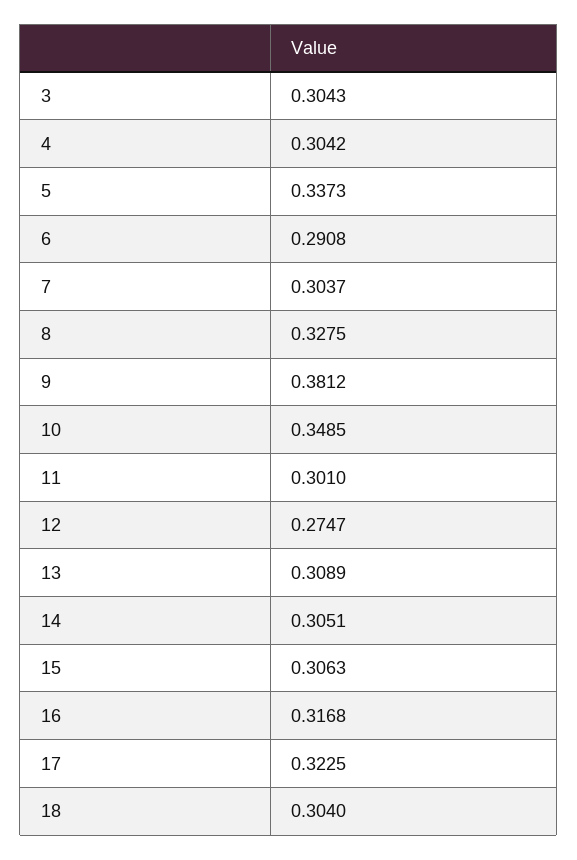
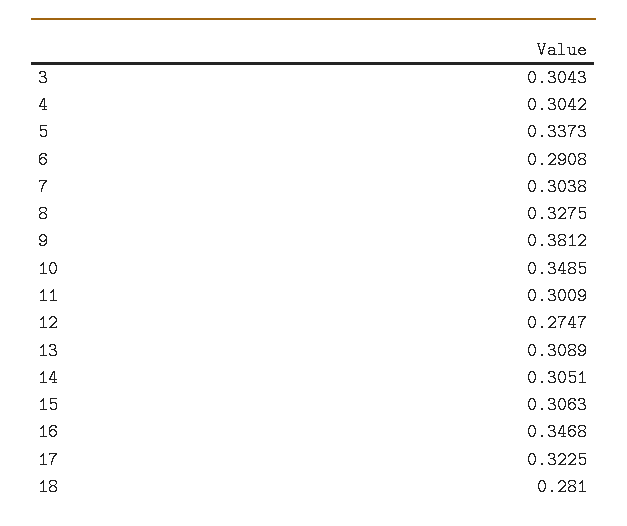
  {
    "3": 0.3043,
    "4": 0.3042,
    "5": 0.3373,
    "6": 0.2908,
-   "7": 0.3037,
+   "7": 0.3038,
    "8": 0.3275,
    "9": 0.3812,
    "10": 0.3485,
-   "11": 0.301,
+   "11": 0.3009,
    "12": 0.2747,
    "13": 0.3089,
    "14": 0.3051,
    "15": 0.3063,
-   "16": 0.3168,
+   "16": 0.3468,
    "17": 0.3225,
-   "18": 0.304
+   "18": 0.281
  }

